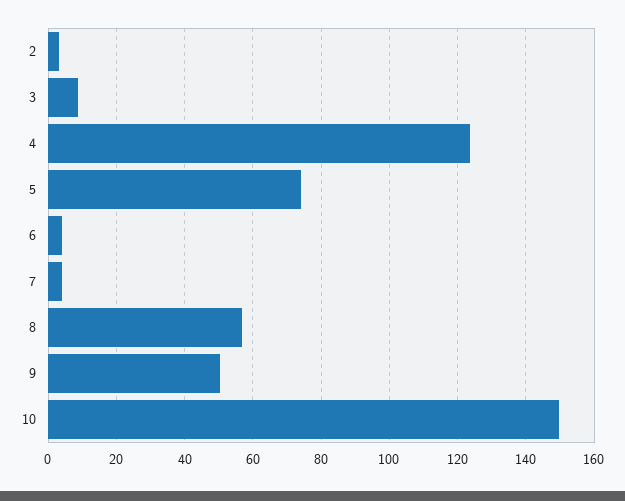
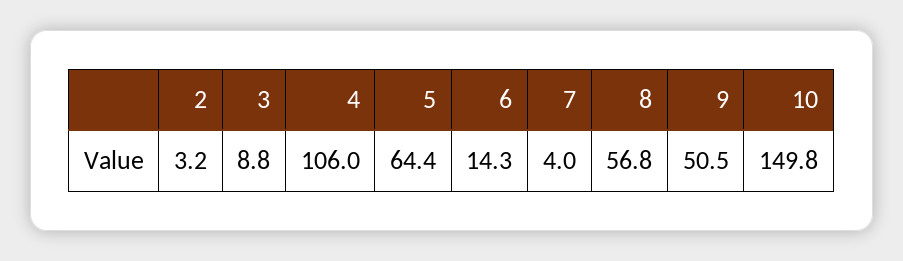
  {
    "2": 3.2,
    "3": 8.8,
-   "4": 124,
+   "4": 106,
-   "5": 74,
+   "5": 64.4,
-   "6": 4,
+   "6": 14.3,
    "7": 4,
    "8": 56.8,
    "9": 50.5,
    "10": 149.8
  }

